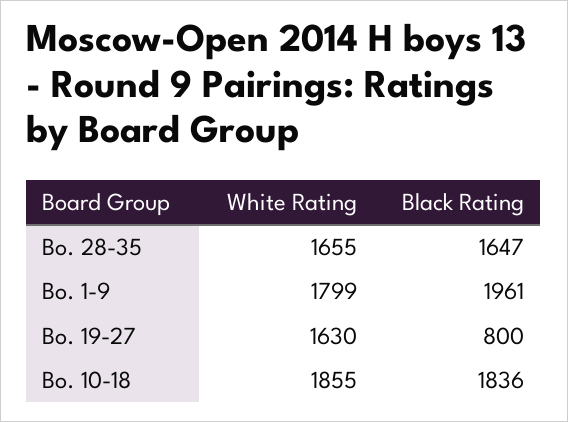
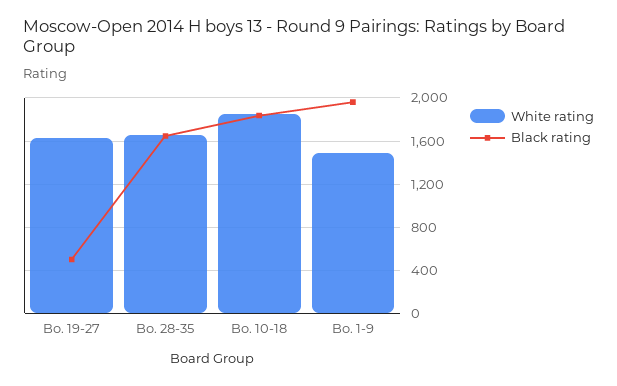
  {
    "White Rating": {
      "Bo. 28-35": 1655,
-     "Bo. 1-9": 1799,
+     "Bo. 1-9": 1500,
      "Bo. 19-27": 1630,
      "Bo. 10-18": 1855
    },
    "Black Rating": {
      "Bo. 28-35": 1647,
      "Bo. 1-9": 1961,
-     "Bo. 19-27": 800,
+     "Bo. 19-27": 500,
      "Bo. 10-18": 1836
    }
  }

